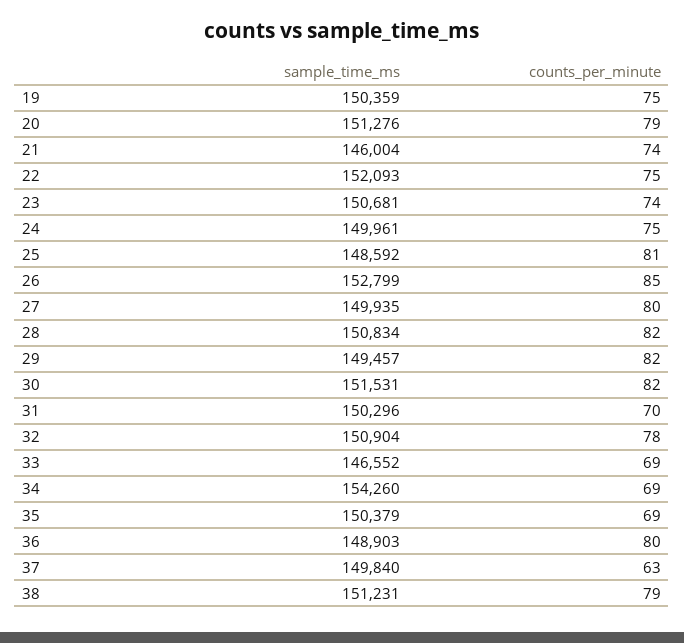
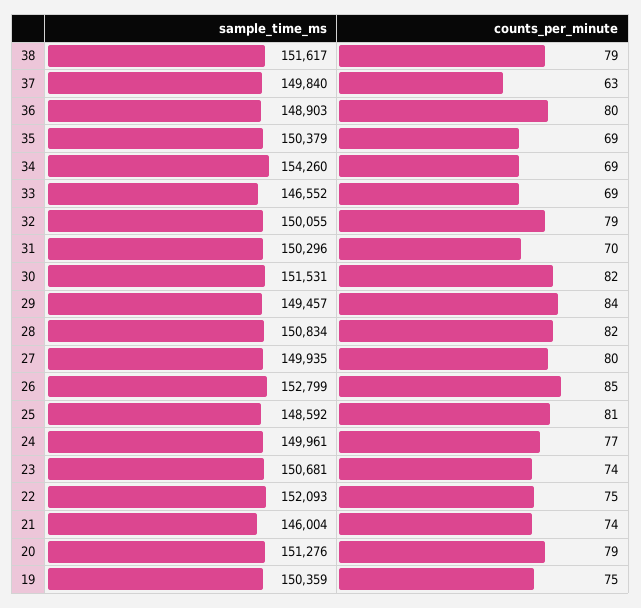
  {
    "sample_time_ms": {
      "19": 150359,
      "20": 151276,
      "21": 146004,
      "22": 152093,
      "23": 150681,
      "24": 149961,
      "25": 148592,
      "26": 152799,
      "27": 149935,
      "28": 150834,
      "29": 149457,
      "30": 151531,
      "31": 150296,
-     "32": 150904,
+     "32": 150055,
      "33": 146552,
      "34": 154260,
      "35": 150379,
      "36": 148903,
      "37": 149840,
-     "38": 151231
+     "38": 151617
    },
    "counts_per_minute": {
      "19": 75,
      "20": 79,
      "21": 74,
      "22": 75,
      "23": 74,
-     "24": 75,
+     "24": 77,
      "25": 81,
      "26": 85,
      "27": 80,
      "28": 82,
-     "29": 82,
+     "29": 84,
      "30": 82,
      "31": 70,
-     "32": 78,
+     "32": 79,
      "33": 69,
      "34": 69,
      "35": 69,
      "36": 80,
      "37": 63,
      "38": 79
    }
  }

